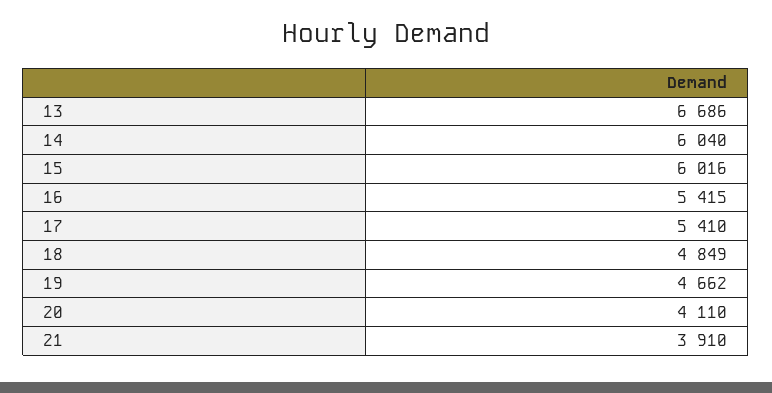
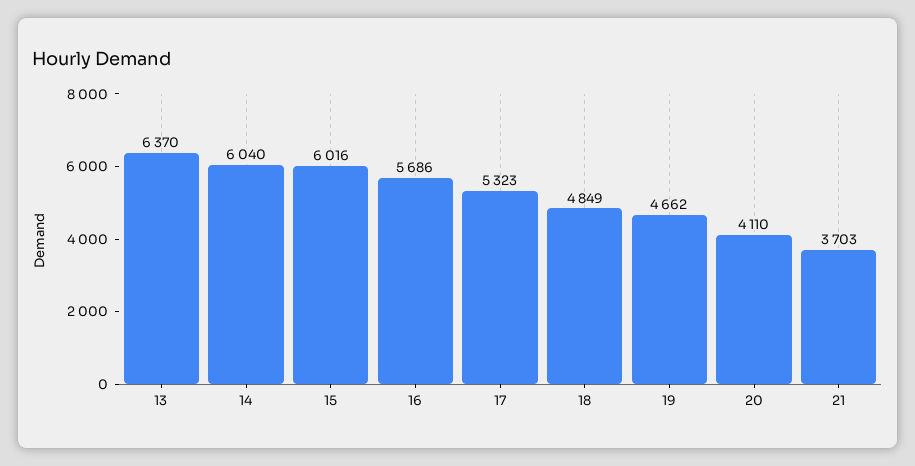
  {
-   "13": 6686,
+   "13": 6370,
    "14": 6040,
    "15": 6016,
-   "16": 5415,
+   "16": 5686,
-   "17": 5410,
+   "17": 5323,
    "18": 4849,
    "19": 4662,
    "20": 4110,
-   "21": 3910
+   "21": 3703
  }

